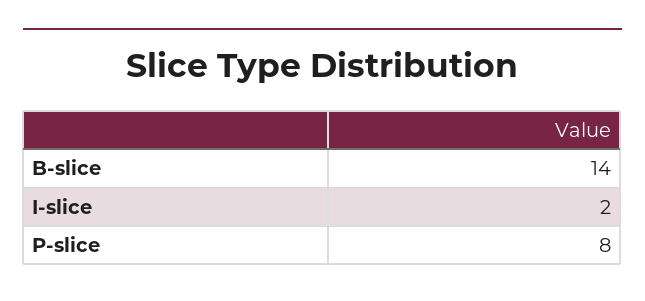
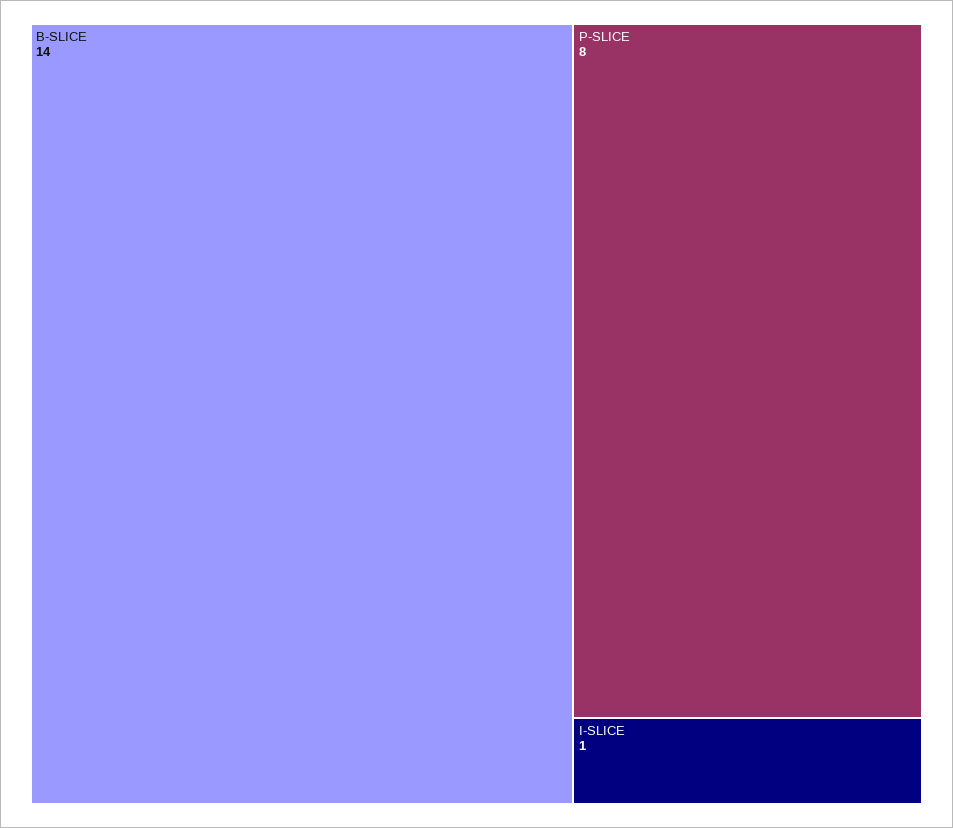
  {
    "B-slice": 14,
-   "I-slice": 2,
+   "I-slice": 1,
    "P-slice": 8
  }

